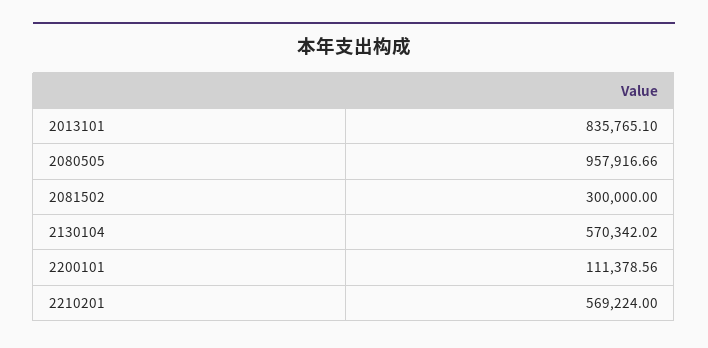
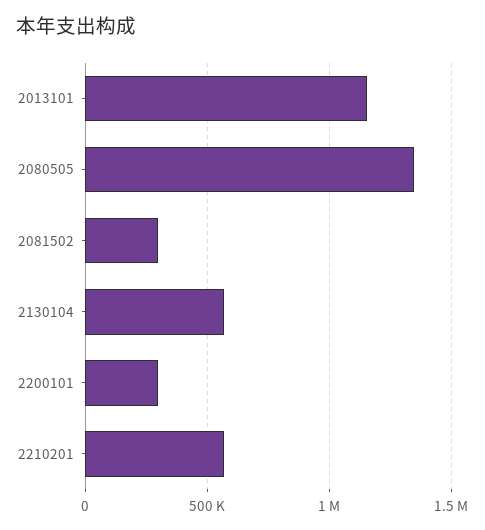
  {
-   "2013101": 835765.1,
+   "2013101": 1150000,
-   "2080505": 957916.66,
+   "2080505": 1350000,
    "2081502": 300000,
    "2130104": 570342.02,
-   "2200101": 111378.56,
+   "2200101": 300000,
    "2210201": 569224
  }

